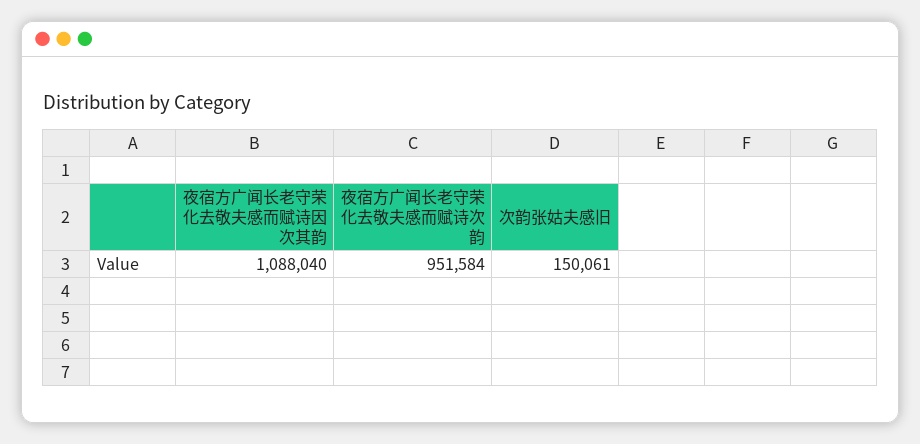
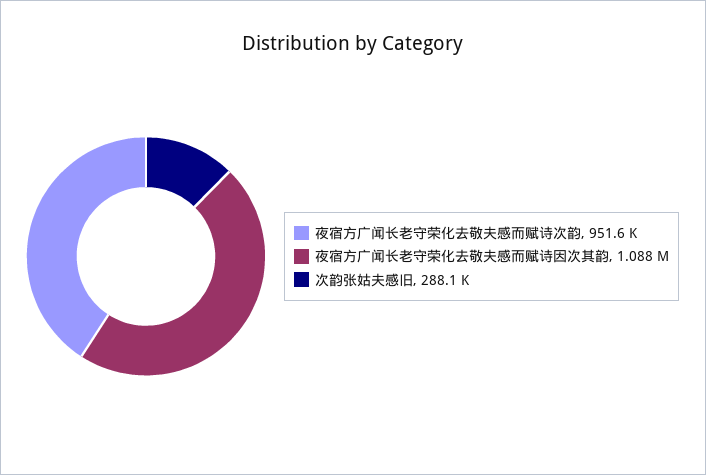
  {
    "夜宿方广闻长老守荣化去敬夫感而赋诗因次其韵": 1088040,
    "夜宿方广闻长老守荣化去敬夫感而赋诗次韵": 951584,
-   "次韵张姑夫感旧": 150061
+   "次韵张姑夫感旧": 288100
  }

